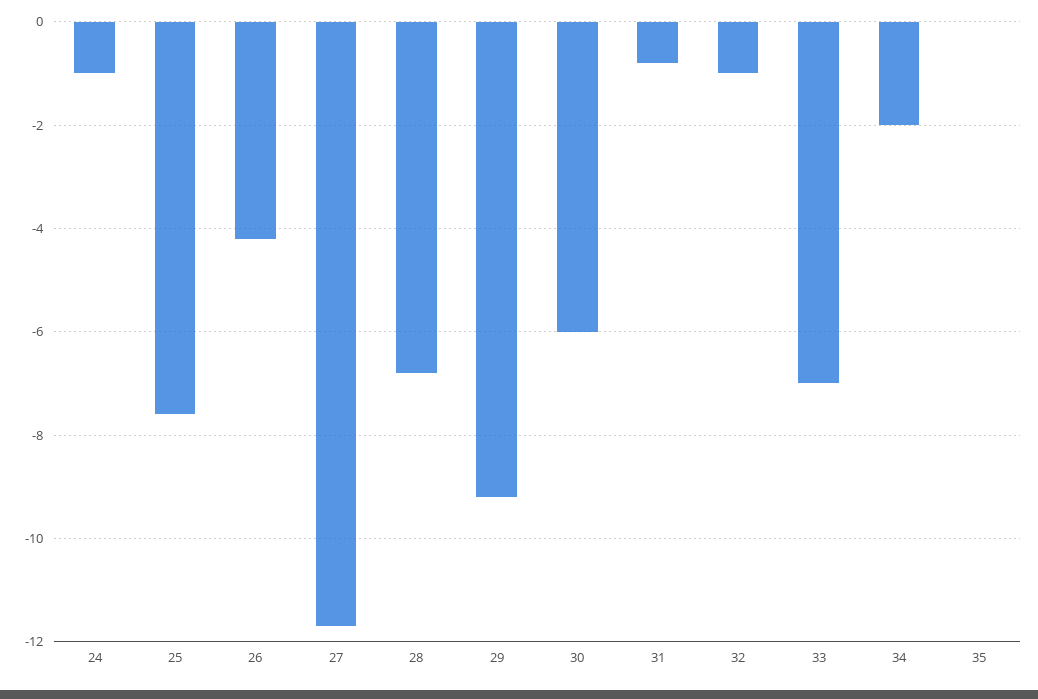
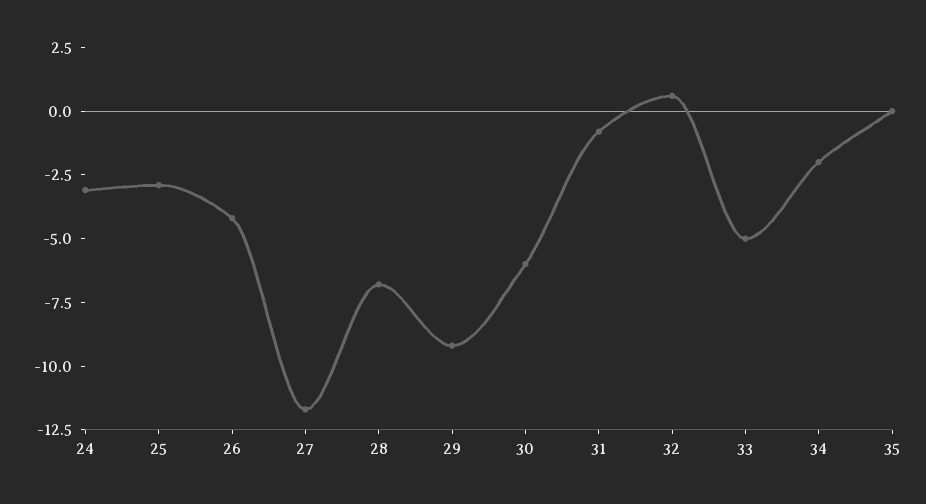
  {
-   "24": -1,
+   "24": -3,
-   "25": -7.5,
+   "25": -3,
    "26": -4,
    "27": -11.5,
    "28": -7,
    "29": -9,
    "30": -6,
    "31": -1,
-   "32": -1,
+   "32": 0.5,
-   "33": -7,
+   "33": -5,
    "34": -2,
    "35": 0
  }

